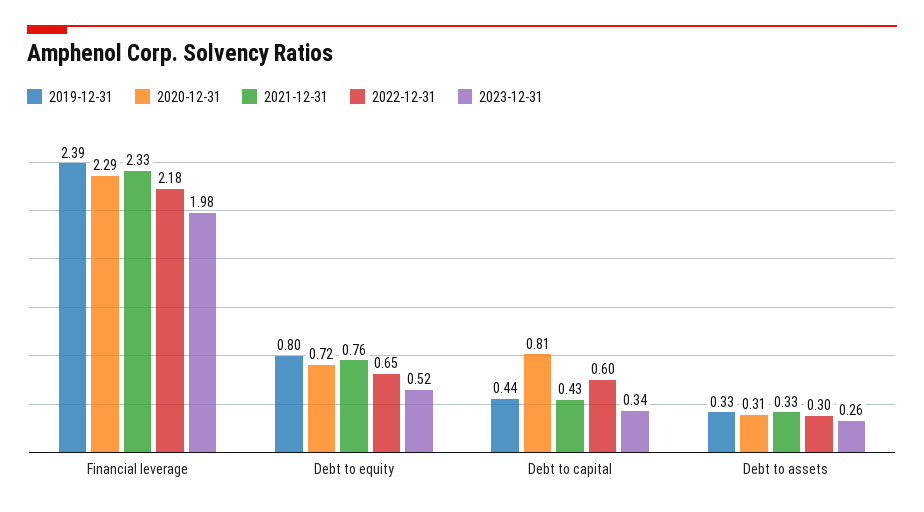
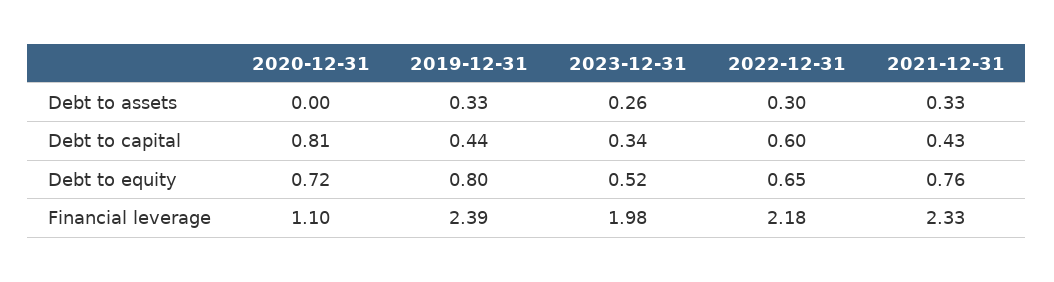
  {
    "2019-12-31": {
      "Financial leverage": 2.39,
      "Debt to equity": 0.8,
      "Debt to capital": 0.44,
      "Debt to assets": 0.33
    },
    "2020-12-31": {
-     "Financial leverage": 2.29,
+     "Financial leverage": 1.1,
      "Debt to equity": 0.72,
      "Debt to capital": 0.81,
-     "Debt to assets": 0.31
+     "Debt to assets": 0
    },
    "2021-12-31": {
      "Financial leverage": 2.33,
      "Debt to equity": 0.76,
      "Debt to capital": 0.43,
      "Debt to assets": 0.33
    },
    "2022-12-31": {
      "Financial leverage": 2.18,
      "Debt to equity": 0.65,
      "Debt to capital": 0.6,
      "Debt to assets": 0.3
    },
    "2023-12-31": {
      "Financial leverage": 1.98,
      "Debt to equity": 0.52,
      "Debt to capital": 0.34,
      "Debt to assets": 0.26
    }
  }

